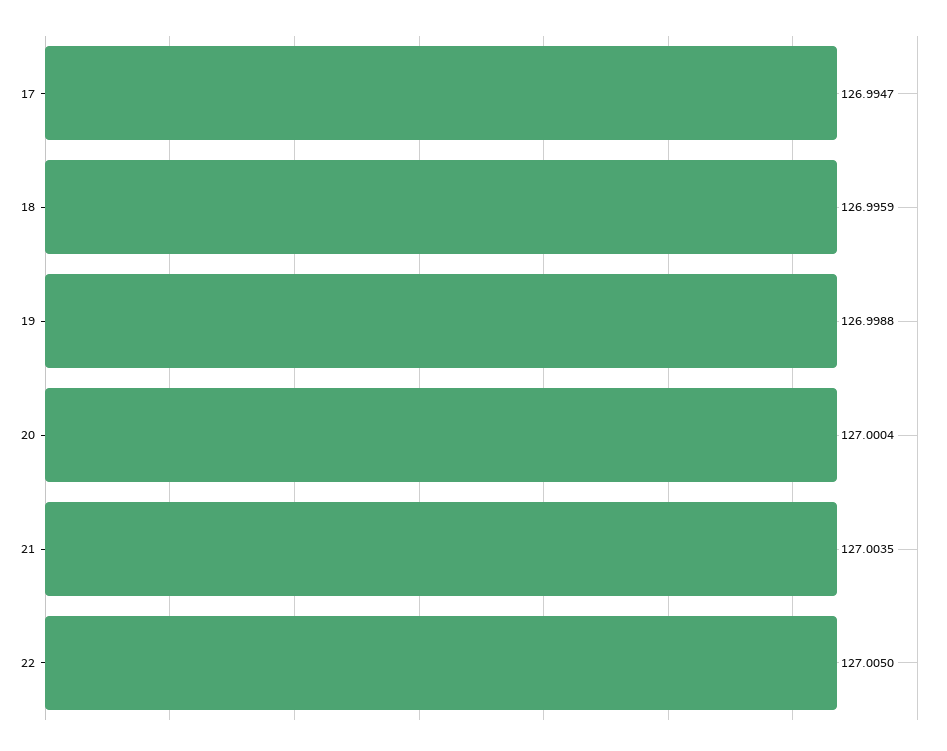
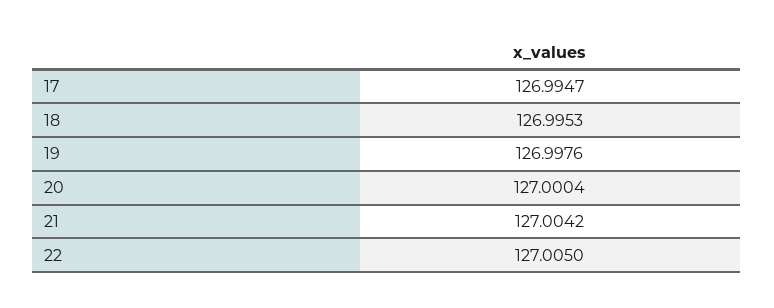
  {
    "17": 126.9947,
-   "18": 126.9959,
+   "18": 126.9953,
-   "19": 126.9988,
+   "19": 126.9976,
    "20": 127.0004,
-   "21": 127.0035,
+   "21": 127.0042,
    "22": 127.005
  }

